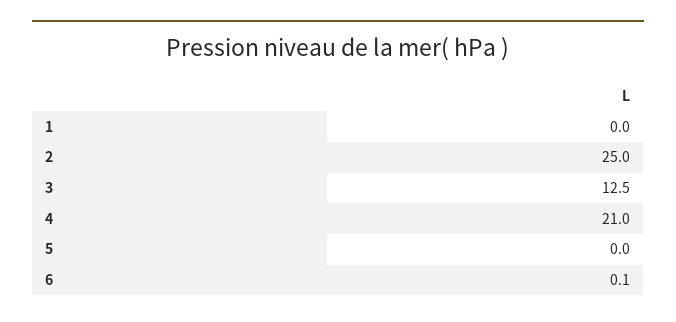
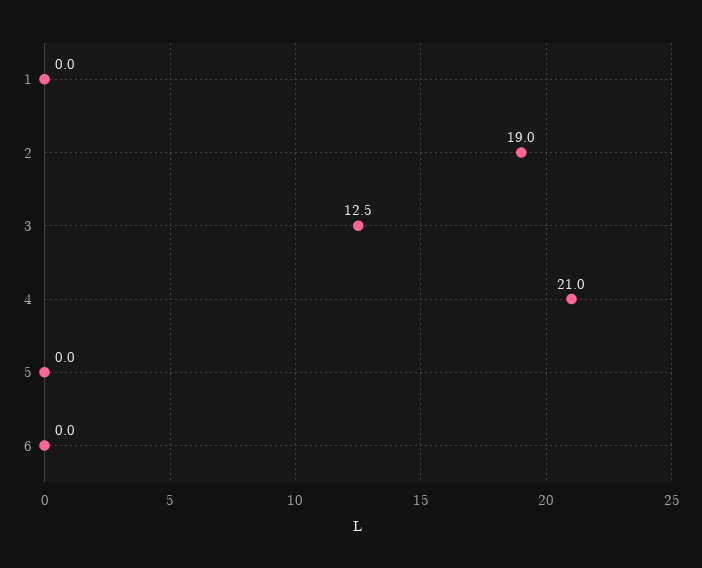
  {
    "1": 0,
-   "2": 25,
+   "2": 19,
    "3": 12.5,
    "4": 21,
    "5": 0,
-   "6": 0.1
+   "6": 0
  }

